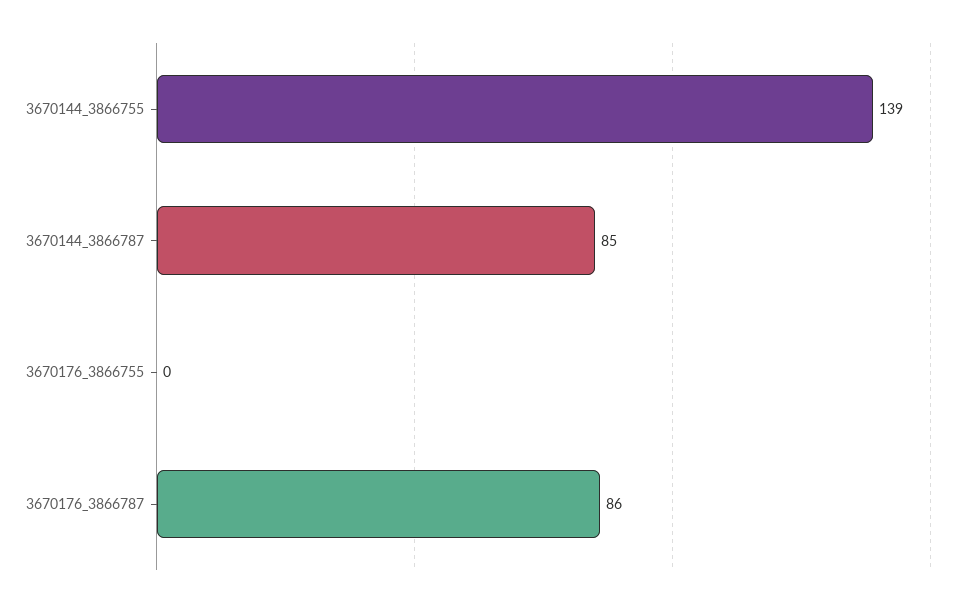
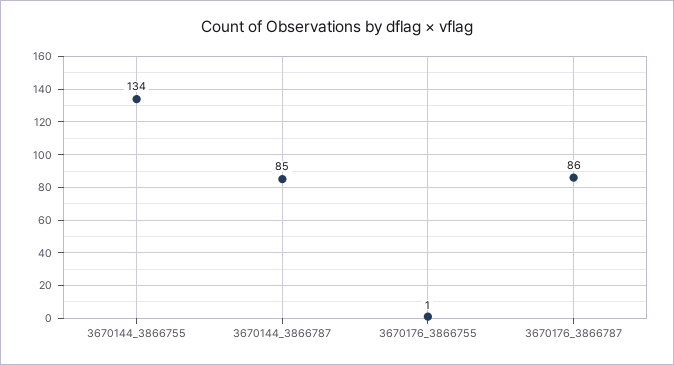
  {
-   "3670144_3866755": 139,
+   "3670144_3866755": 134,
    "3670144_3866787": 85,
-   "3670176_3866755": 0,
+   "3670176_3866755": 1,
    "3670176_3866787": 86
  }

